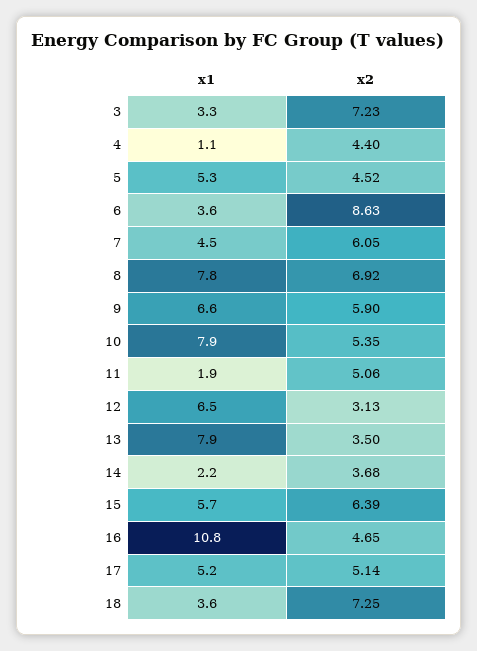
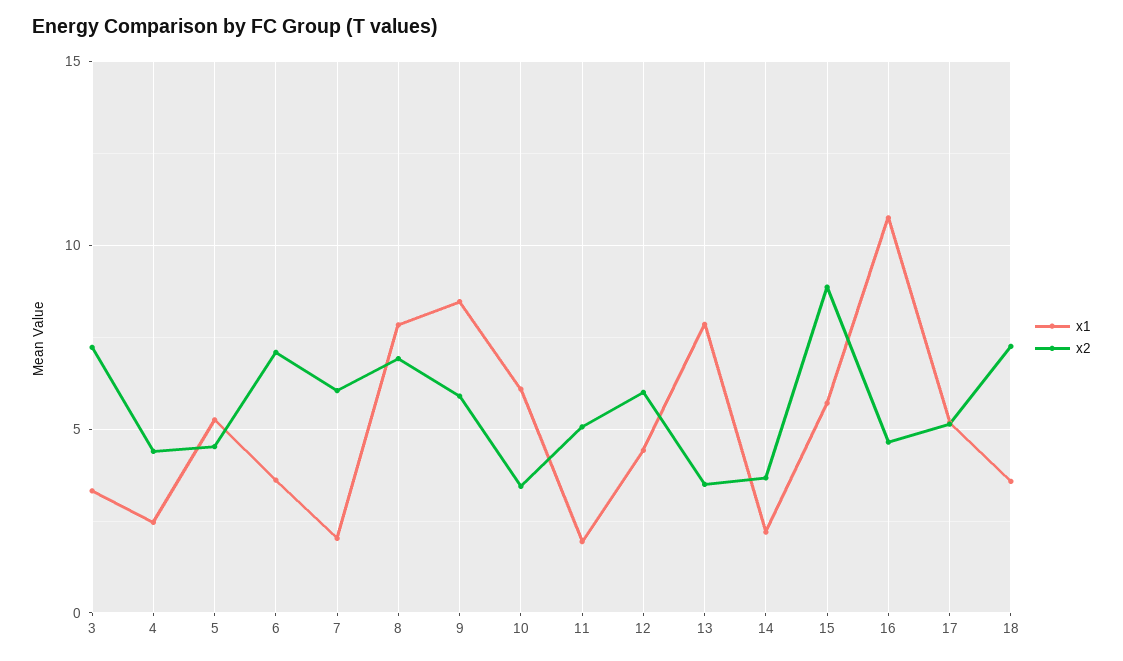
  {
    "x1": {
      "3": 3.3,
-     "4": 1.1,
+     "4": 2.5,
      "5": 5.3,
      "6": 3.6,
-     "7": 4.5,
+     "7": 2,
      "8": 7.8,
-     "9": 6.6,
+     "9": 8.5,
-     "10": 7.9,
+     "10": 6,
      "11": 1.9,
-     "12": 6.5,
+     "12": 4.5,
      "13": 7.9,
      "14": 2.2,
      "15": 5.7,
      "16": 10.8,
      "17": 5.2,
      "18": 3.6
    },
    "x2": {
      "3": 7.23,
      "4": 4.4,
      "5": 4.52,
-     "6": 8.63,
+     "6": 7,
      "7": 6.05,
      "8": 6.92,
      "9": 5.9,
-     "10": 5.35,
+     "10": 3.5,
      "11": 5.06,
-     "12": 3.13,
+     "12": 6,
      "13": 3.5,
      "14": 3.68,
-     "15": 6.39,
+     "15": 9,
      "16": 4.65,
      "17": 5.14,
      "18": 7.25
    }
  }

